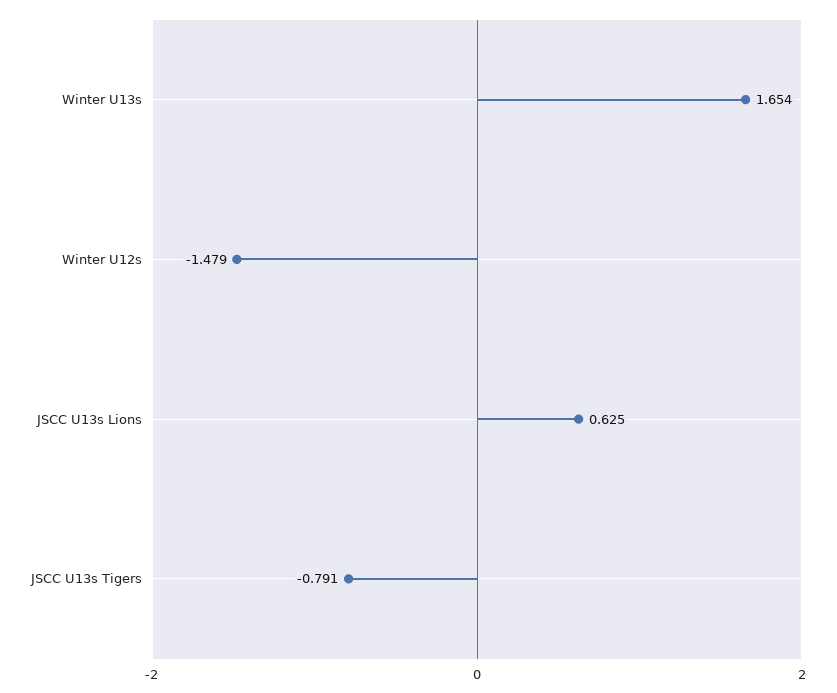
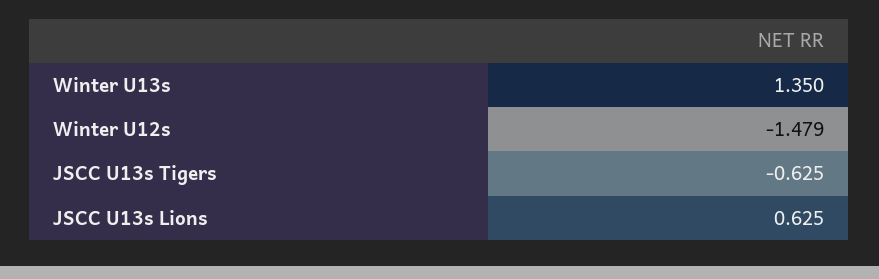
  {
-   "Winter U13s": 1.654,
+   "Winter U13s": 1.35,
    "Winter U12s": -1.479,
    "JSCC U13s Lions": 0.625,
-   "JSCC U13s Tigers": -0.791
+   "JSCC U13s Tigers": -0.625
  }

